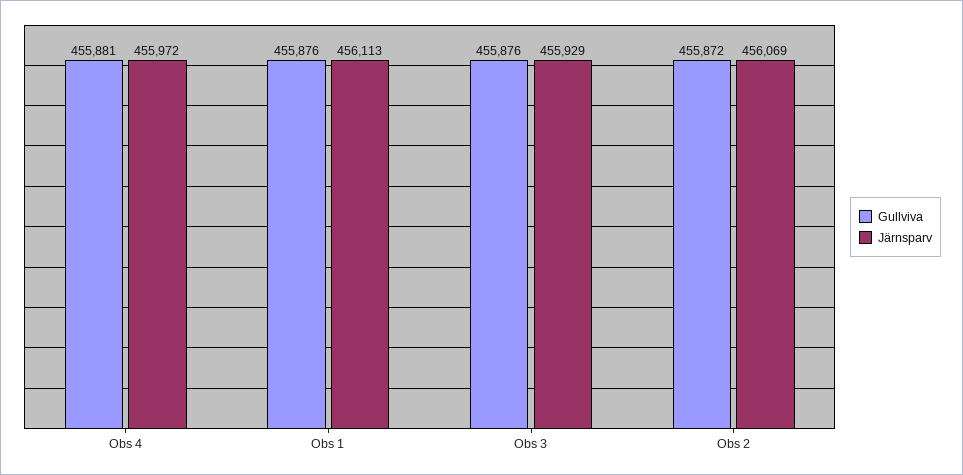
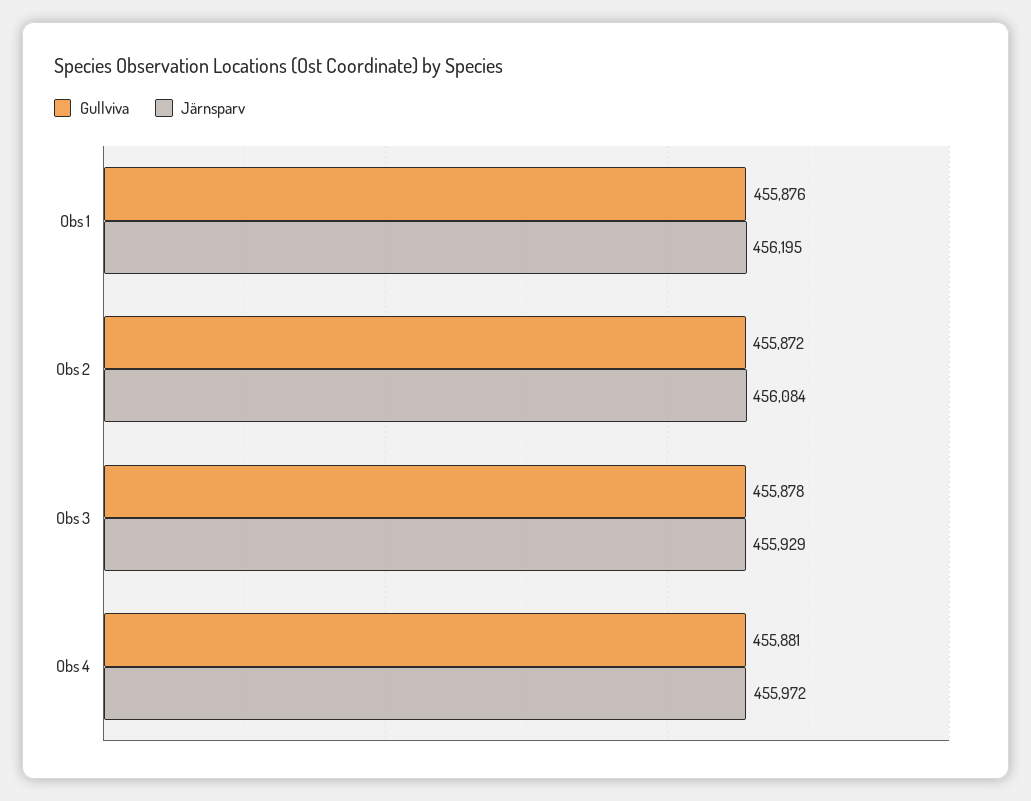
  {
    "Gullviva": {
      "Obs 4": 455881,
      "Obs 1": 455876,
-     "Obs 3": 455876,
+     "Obs 3": 455878,
      "Obs 2": 455872
    },
    "Järnsparv": {
      "Obs 4": 455972,
-     "Obs 1": 456113,
+     "Obs 1": 456195,
      "Obs 3": 455929,
-     "Obs 2": 456069
+     "Obs 2": 456084
    }
  }

